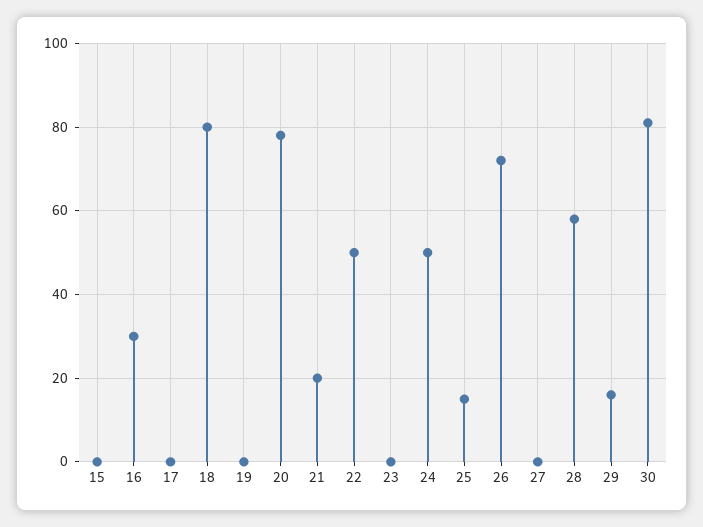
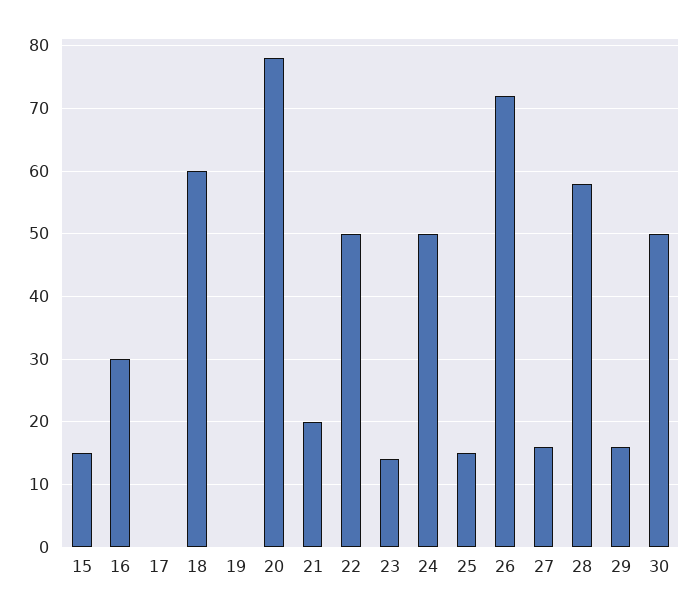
  {
-   "15": 0,
+   "15": 15,
    "16": 30,
    "17": 0,
-   "18": 80,
+   "18": 60,
    "19": 0,
    "20": 78,
    "21": 20,
    "22": 50,
-   "23": 0,
+   "23": 14,
    "24": 50,
    "25": 15,
    "26": 72,
-   "27": 0,
+   "27": 16,
    "28": 58,
    "29": 16,
-   "30": 80
+   "30": 50
  }

